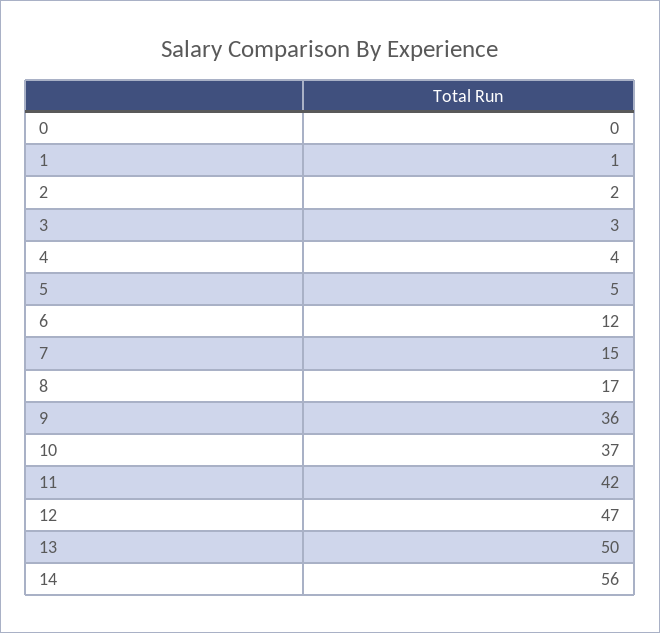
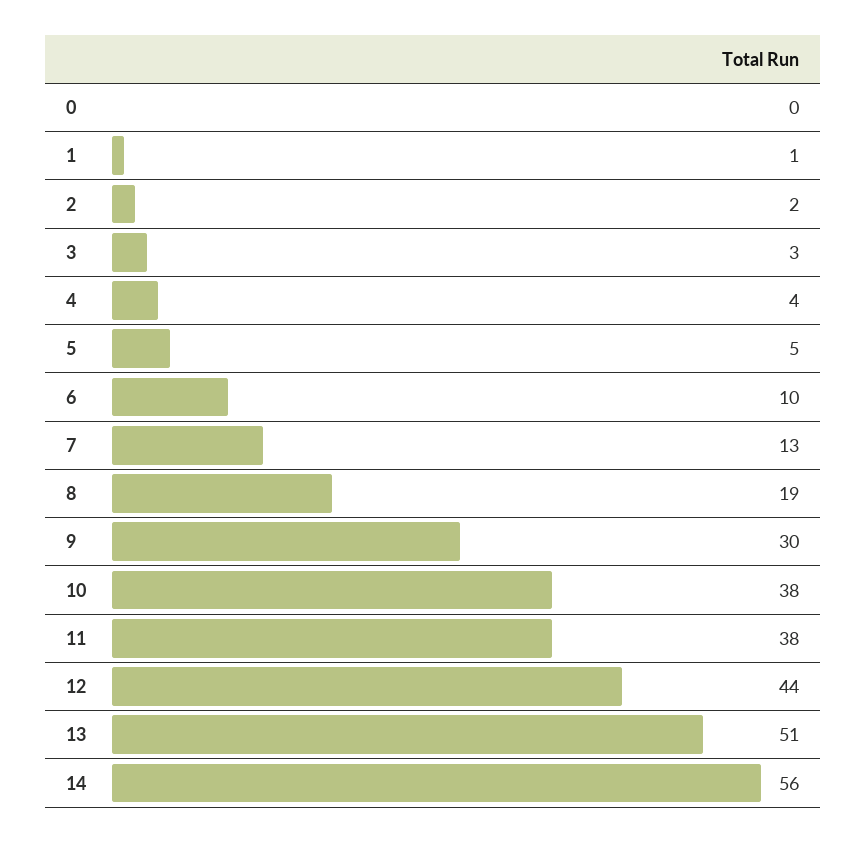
  {
    "0": 0,
    "1": 1,
    "2": 2,
    "3": 3,
    "4": 4,
    "5": 5,
-   "6": 12,
+   "6": 10,
-   "7": 15,
+   "7": 13,
-   "8": 17,
+   "8": 19,
-   "9": 36,
+   "9": 30,
-   "10": 37,
+   "10": 38,
-   "11": 42,
+   "11": 38,
-   "12": 47,
+   "12": 44,
-   "13": 50,
+   "13": 51,
    "14": 56
  }

